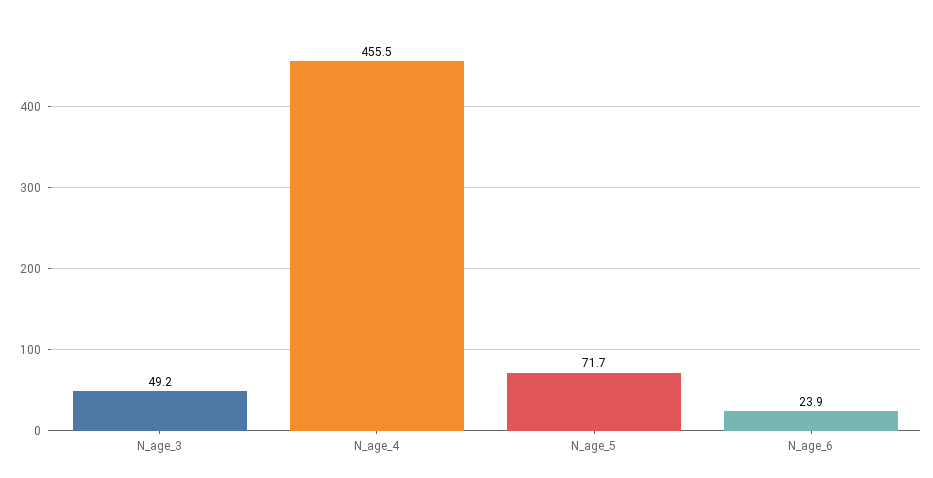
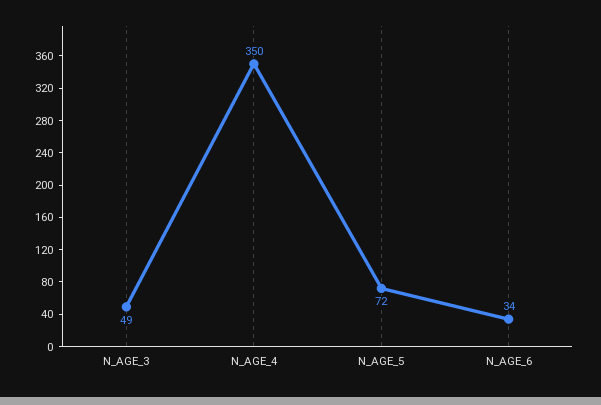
  {
    "N_age_3": 49.2,
-   "N_age_4": 455.5,
+   "N_age_4": 350,
    "N_age_5": 71.7,
-   "N_age_6": 23.9
+   "N_age_6": 34
  }

